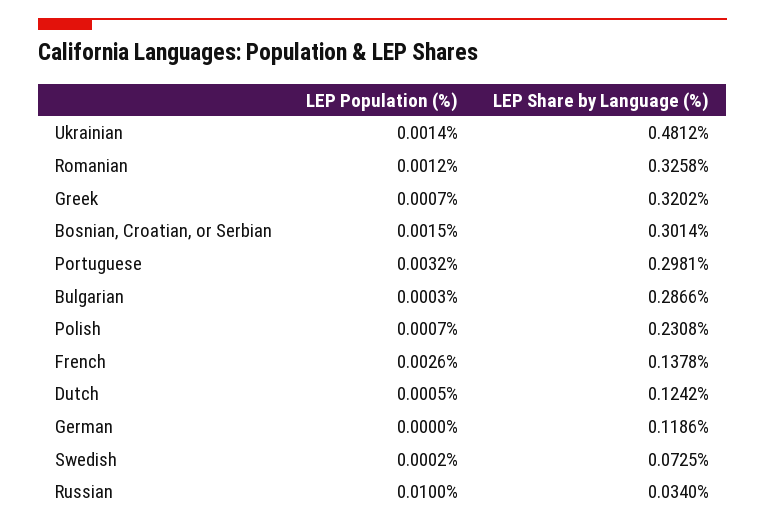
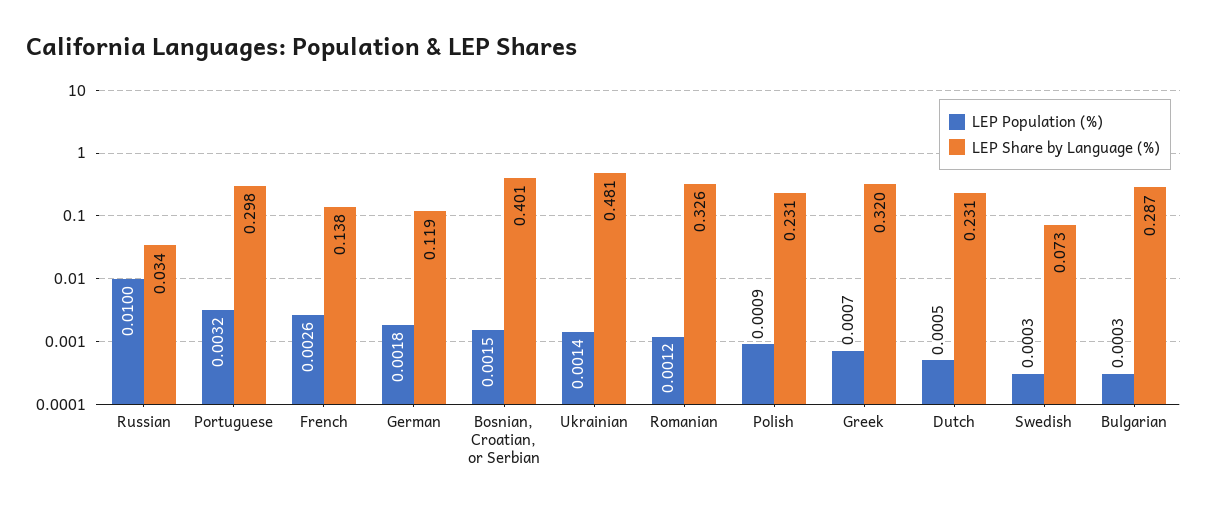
  {
    "LEP Population (%)": {
      "Ukrainian": 0.0014,
      "Romanian": 0.0012,
      "Greek": 0.0007,
      "Bosnian, Croatian, or Serbian": 0.0015,
      "Portuguese": 0.0032,
      "Bulgarian": 0.0003,
-     "Polish": 0.0007,
+     "Polish": 0.0009,
      "French": 0.0026,
      "Dutch": 0.0005,
-     "German": 0,
+     "German": 0.0018,
-     "Swedish": 0.0002,
+     "Swedish": 0.0003,
      "Russian": 0.01
    },
    "LEP Share by Language (%)": {
      "Ukrainian": 0.4812,
      "Romanian": 0.3258,
      "Greek": 0.3202,
-     "Bosnian, Croatian, or Serbian": 0.3014,
+     "Bosnian, Croatian, or Serbian": 0.401,
      "Portuguese": 0.2981,
      "Bulgarian": 0.2866,
      "Polish": 0.2308,
      "French": 0.1378,
-     "Dutch": 0.1242,
+     "Dutch": 0.231,
      "German": 0.1186,
      "Swedish": 0.0725,
      "Russian": 0.034
    }
  }

